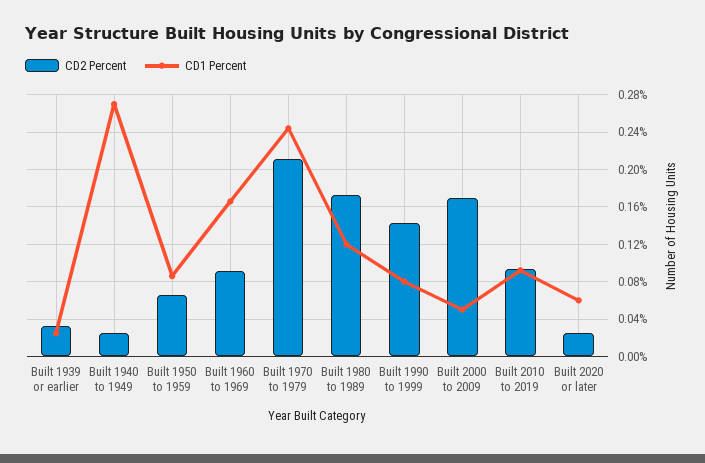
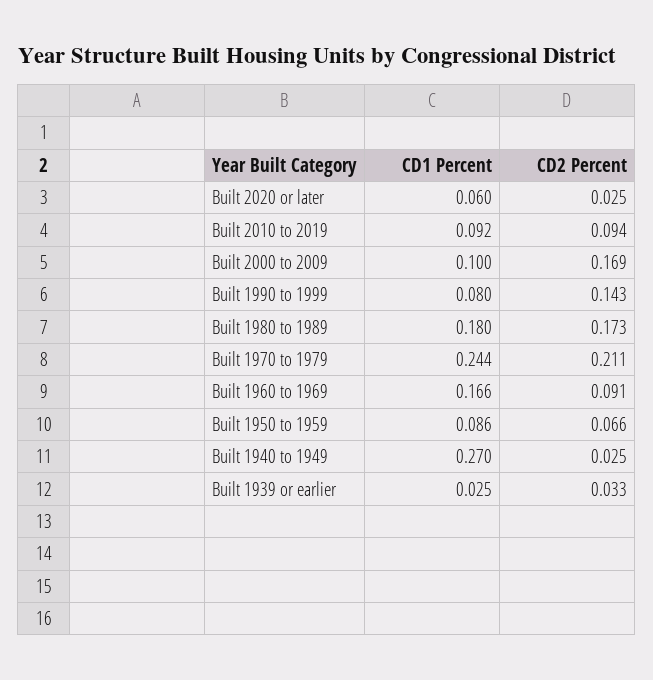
  {
    "CD2 Percent": {
      "Built 1939 or earlier": 0.033,
      "Built 1940 to 1949": 0.025,
      "Built 1950 to 1959": 0.066,
      "Built 1960 to 1969": 0.091,
      "Built 1970 to 1979": 0.211,
      "Built 1980 to 1989": 0.173,
      "Built 1990 to 1999": 0.143,
      "Built 2000 to 2009": 0.169,
      "Built 2010 to 2019": 0.094,
      "Built 2020 or later": 0.025
    },
    "CD1 Percent": {
      "Built 1939 or earlier": 0.025,
      "Built 1940 to 1949": 0.27,
      "Built 1950 to 1959": 0.086,
      "Built 1960 to 1969": 0.166,
      "Built 1970 to 1979": 0.244,
-     "Built 1980 to 1989": 0.12,
+     "Built 1980 to 1989": 0.18,
      "Built 1990 to 1999": 0.08,
-     "Built 2000 to 2009": 0.05,
+     "Built 2000 to 2009": 0.1,
      "Built 2010 to 2019": 0.092,
      "Built 2020 or later": 0.06
    }
  }

